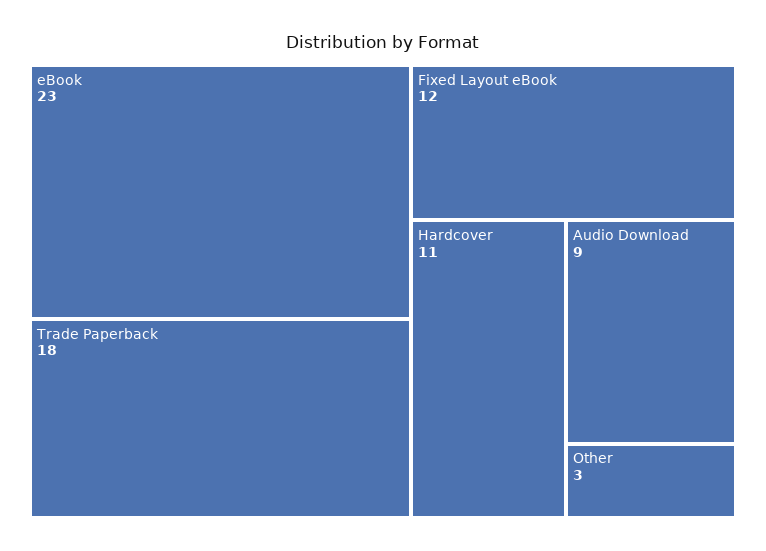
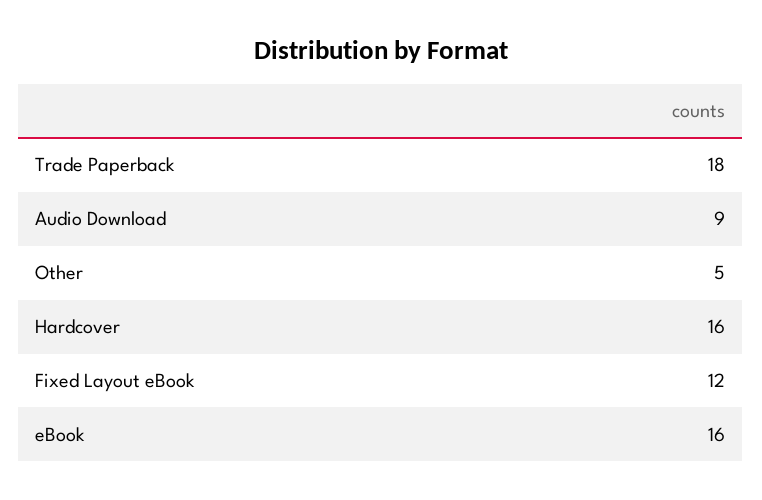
  {
-   "eBook": 23,
+   "eBook": 16,
    "Trade Paperback": 18,
    "Fixed Layout eBook": 12,
-   "Hardcover": 11,
+   "Hardcover": 16,
    "Audio Download": 9,
-   "Other": 3
+   "Other": 5
  }

